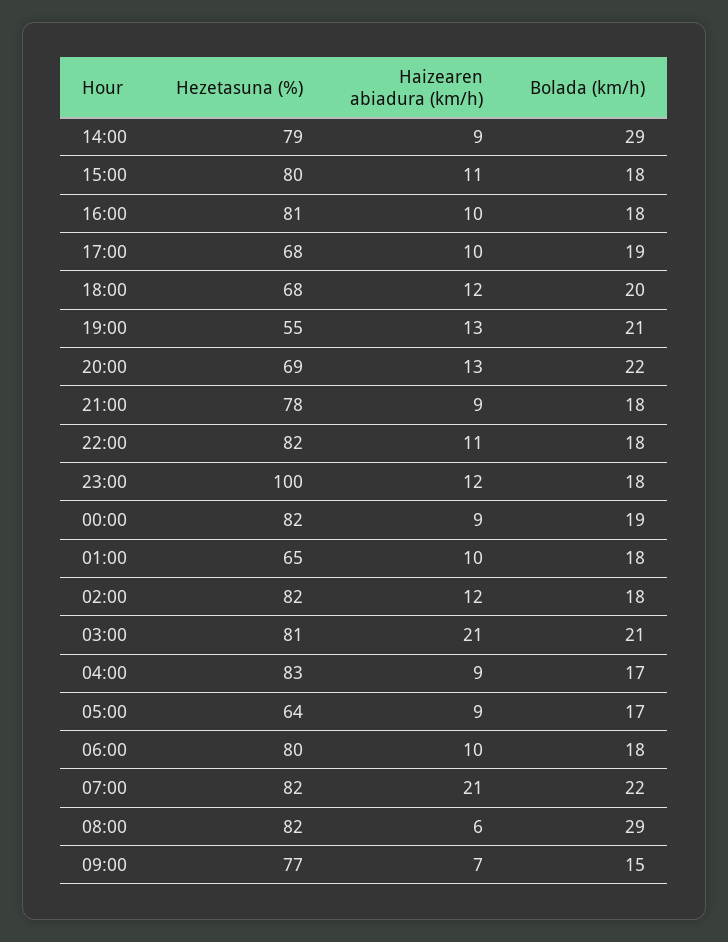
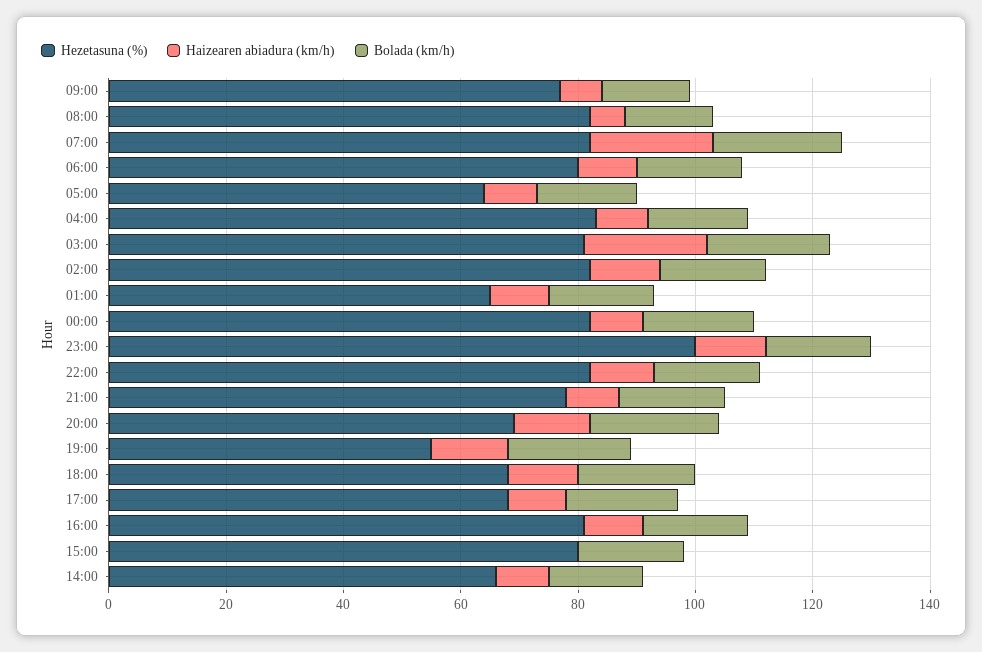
  {
    "Hezetasuna (%)": {
-     "14:00": 79,
+     "14:00": 65,
      "15:00": 80,
      "16:00": 81,
      "17:00": 68,
      "18:00": 68,
      "19:00": 55,
      "20:00": 69,
      "21:00": 78,
      "22:00": 82,
      "23:00": 100,
      "00:00": 82,
      "01:00": 65,
      "02:00": 82,
      "03:00": 81,
      "04:00": 83,
      "05:00": 64,
      "06:00": 80,
      "07:00": 82,
      "08:00": 82,
      "09:00": 77
    },
    "Haizearen abiadura (km/h)": {
      "14:00": 9,
-     "15:00": 11,
+     "15:00": 0,
      "16:00": 10,
      "17:00": 10,
      "18:00": 12,
      "19:00": 13,
      "20:00": 13,
      "21:00": 9,
      "22:00": 11,
      "23:00": 12,
      "00:00": 9,
      "01:00": 10,
      "02:00": 12,
      "03:00": 21,
      "04:00": 9,
      "05:00": 9,
      "06:00": 10,
      "07:00": 21,
      "08:00": 6,
      "09:00": 7
    },
    "Bolada (km/h)": {
-     "14:00": 29,
+     "14:00": 15,
      "15:00": 18,
      "16:00": 18,
      "17:00": 19,
      "18:00": 20,
      "19:00": 21,
      "20:00": 22,
      "21:00": 18,
      "22:00": 18,
      "23:00": 18,
      "00:00": 19,
      "01:00": 18,
      "02:00": 18,
      "03:00": 21,
      "04:00": 17,
      "05:00": 17,
      "06:00": 18,
      "07:00": 22,
-     "08:00": 29,
+     "08:00": 15,
      "09:00": 15
    }
  }

